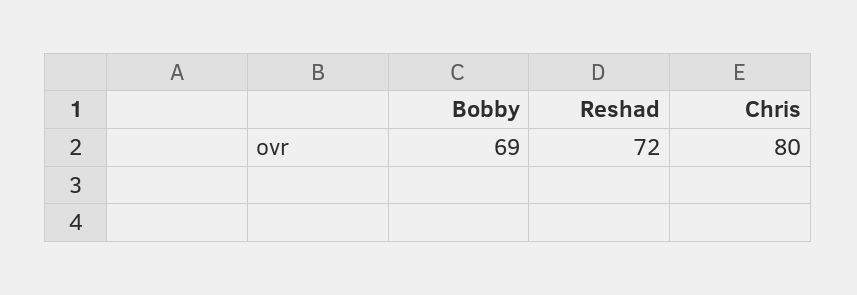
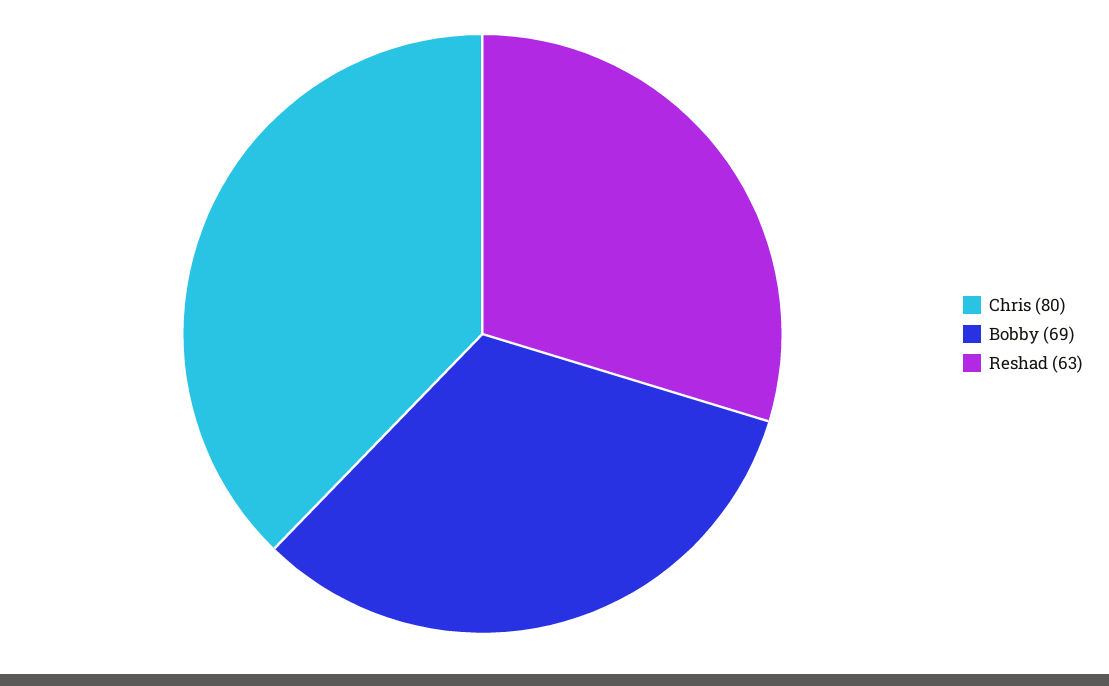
  {
    "Bobby": 69,
-   "Reshad": 72,
+   "Reshad": 63,
    "Chris": 80
  }

